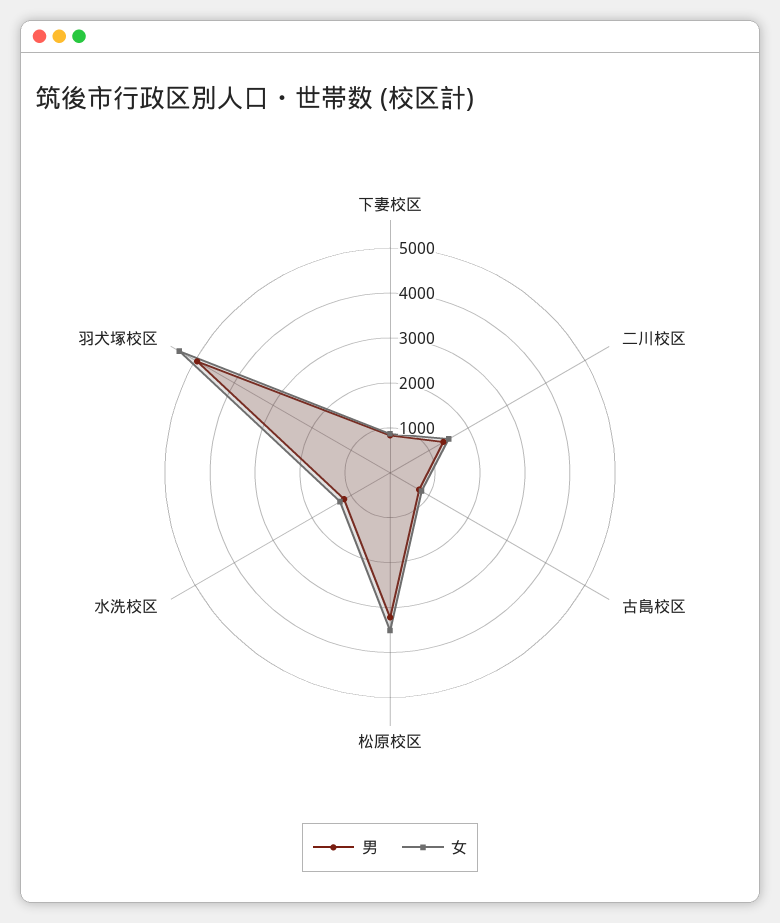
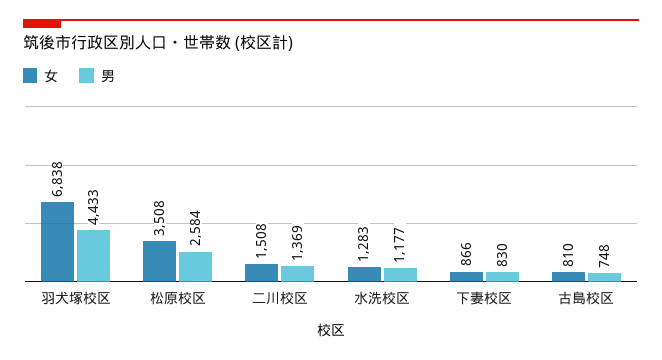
  {
    "男": {
      "下妻校区": 830,
      "二川校区": 1369,
      "古島校区": 748,
-     "松原校区": 3200,
+     "松原校区": 2584,
      "水洗校区": 1177,
-     "羽犬塚校区": 5000
+     "羽犬塚校区": 4433
    },
    "女": {
      "下妻校区": 866,
      "二川校区": 1508,
      "古島校区": 810,
      "松原校区": 3508,
      "水洗校区": 1283,
-     "羽犬塚校区": 5400
+     "羽犬塚校区": 6838
    }
  }

